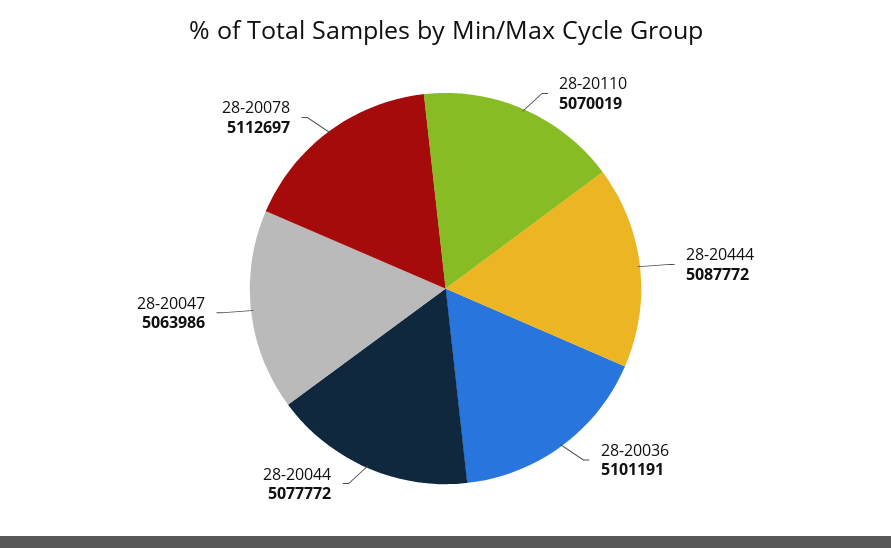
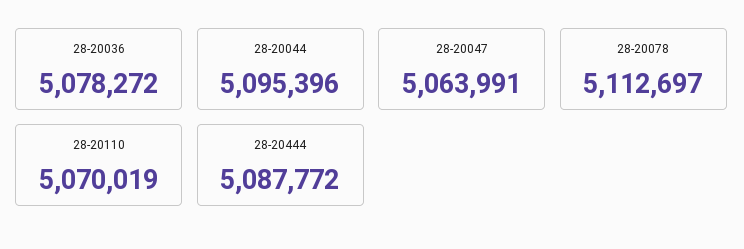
  {
    "28-20110": 5070019,
    "28-20444": 5087772,
-   "28-20036": 5101191,
+   "28-20036": 5078272,
-   "28-20044": 5077772,
+   "28-20044": 5095396,
-   "28-20047": 5063986,
+   "28-20047": 5063991,
    "28-20078": 5112697
  }

